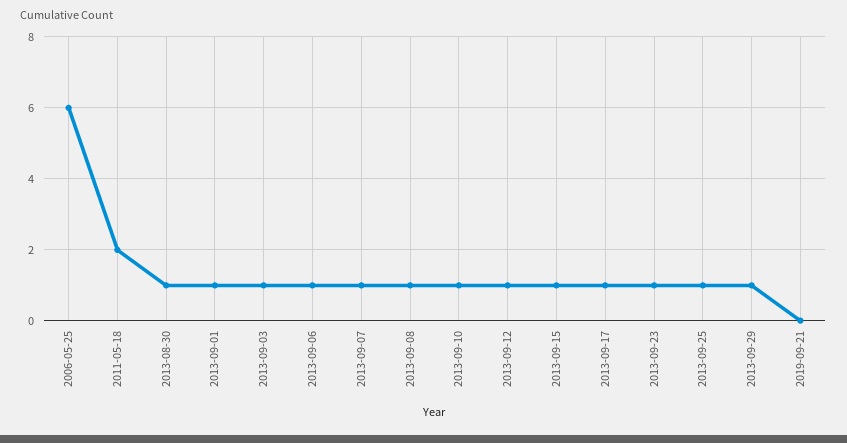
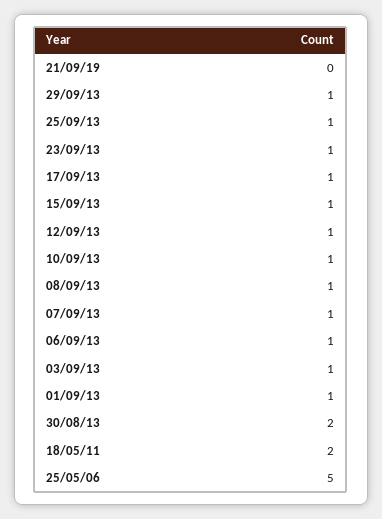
  {
-   "2006-05-25": 6,
+   "2006-05-25": 5,
    "2011-05-18": 2,
-   "2013-08-30": 1,
+   "2013-08-30": 2,
    "2013-09-01": 1,
    "2013-09-03": 1,
    "2013-09-06": 1,
    "2013-09-07": 1,
    "2013-09-08": 1,
    "2013-09-10": 1,
    "2013-09-12": 1,
    "2013-09-15": 1,
    "2013-09-17": 1,
    "2013-09-23": 1,
    "2013-09-25": 1,
    "2013-09-29": 1,
    "2019-09-21": 0
  }

